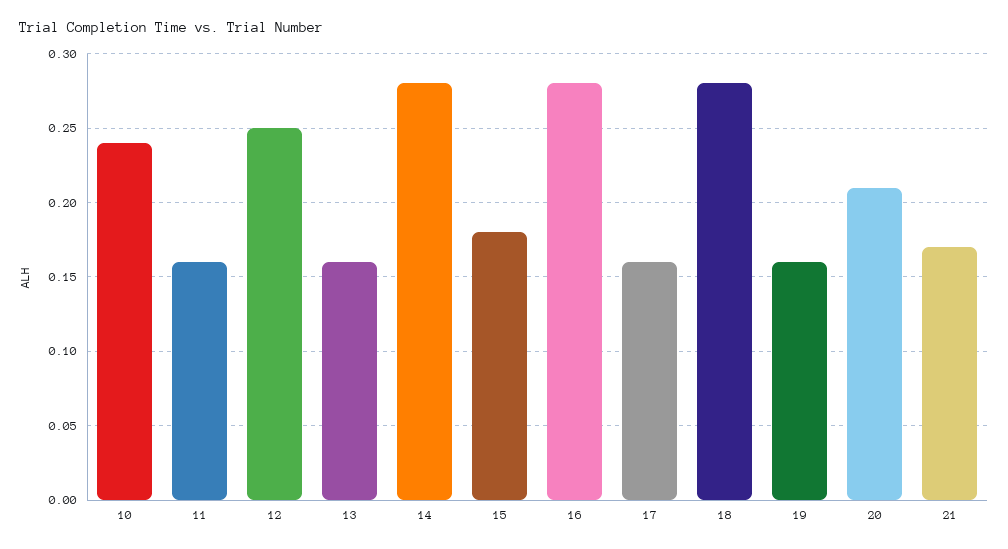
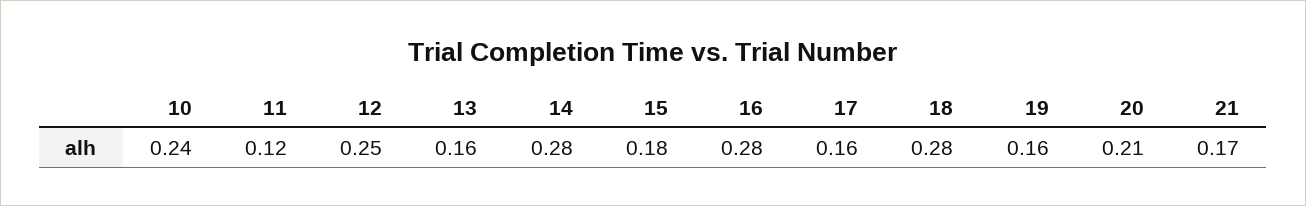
  {
    "10": 0.24,
-   "11": 0.16,
+   "11": 0.12,
    "12": 0.25,
    "13": 0.16,
    "14": 0.28,
    "15": 0.18,
    "16": 0.28,
    "17": 0.16,
    "18": 0.28,
    "19": 0.16,
    "20": 0.21,
    "21": 0.17
  }

